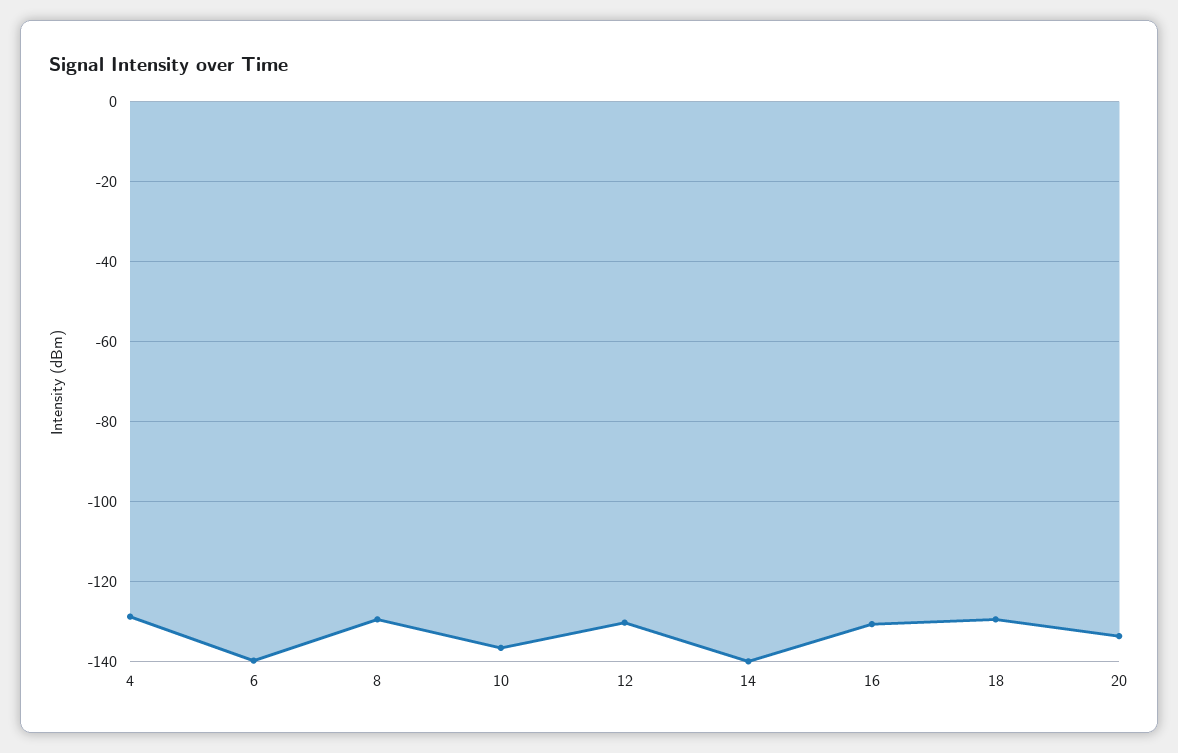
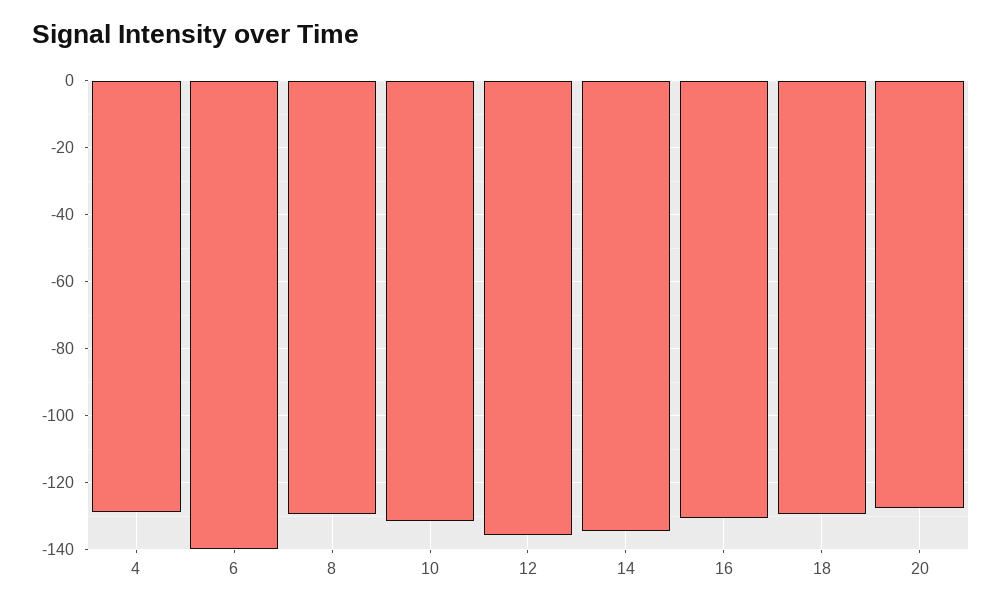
  {
    "4": -128,
    "6": -140,
    "8": -130,
-   "10": -136,
+   "10": -132,
-   "12": -130,
+   "12": -136,
-   "14": -140,
+   "14": -134,
    "16": -130,
    "18": -130,
-   "20": -134
+   "20": -128
  }

